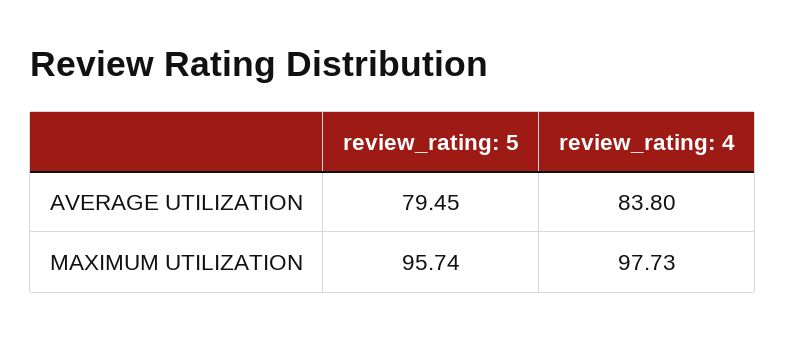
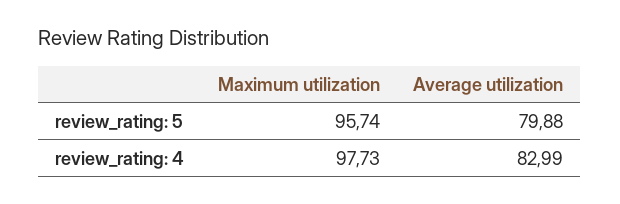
  {
    "review_rating: 5": {
-     "AVERAGE UTILIZATION": 79.45,
+     "AVERAGE UTILIZATION": 79.88,
      "MAXIMUM UTILIZATION": 95.74
    },
    "review_rating: 4": {
-     "AVERAGE UTILIZATION": 83.8,
+     "AVERAGE UTILIZATION": 82.99,
      "MAXIMUM UTILIZATION": 97.73
    }
  }

